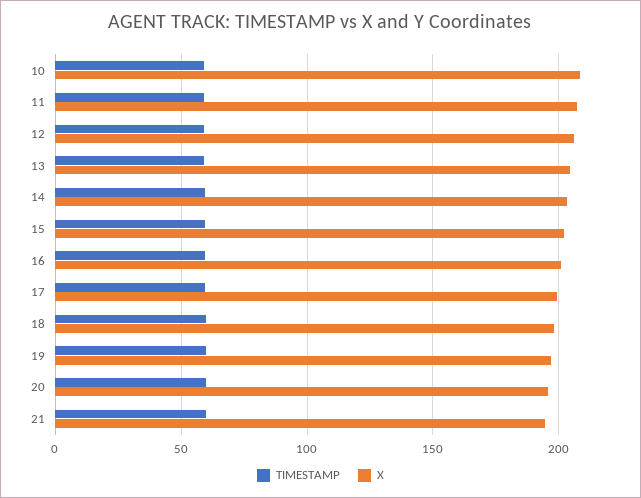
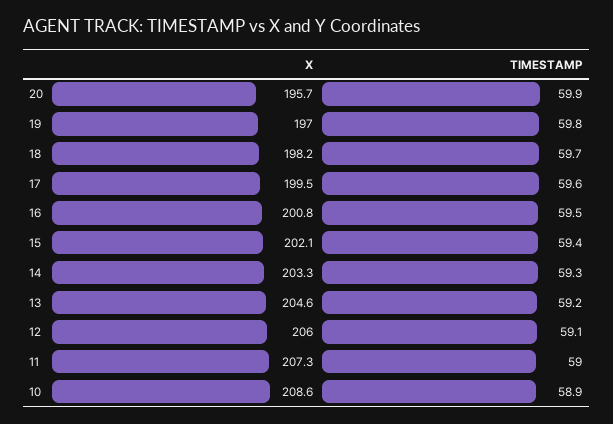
  {
    "TIMESTAMP": {
      "10": 58.9,
      "11": 59,
      "12": 59.1,
      "13": 59.2,
      "14": 59.3,
      "15": 59.4,
      "16": 59.5,
      "17": 59.6,
      "18": 59.7,
      "19": 59.8,
-     "20": 59.9,
+     "20": 59.9
-     "21": 60
    },
    "X": {
      "10": 208.6,
      "11": 207.3,
      "12": 206,
      "13": 204.6,
      "14": 203.3,
      "15": 202.1,
      "16": 200.8,
      "17": 199.5,
      "18": 198.2,
      "19": 197,
-     "20": 195.7,
+     "20": 195.7
-     "21": 195
    }
  }

